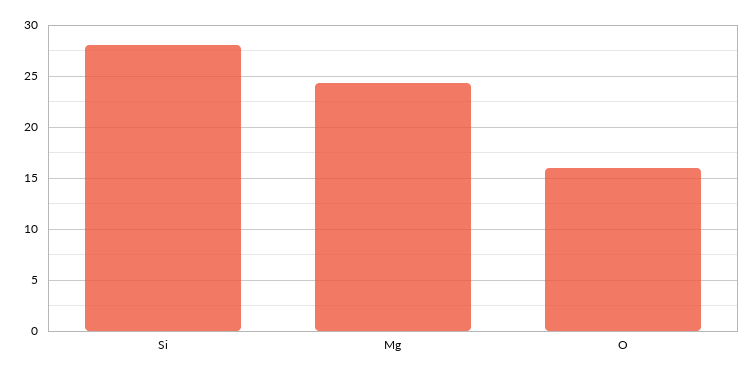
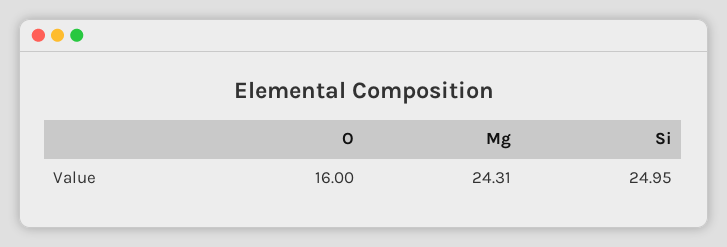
  {
-   "Si": 28,
+   "Si": 24.95,
    "Mg": 24.31,
    "O": 16
  }

